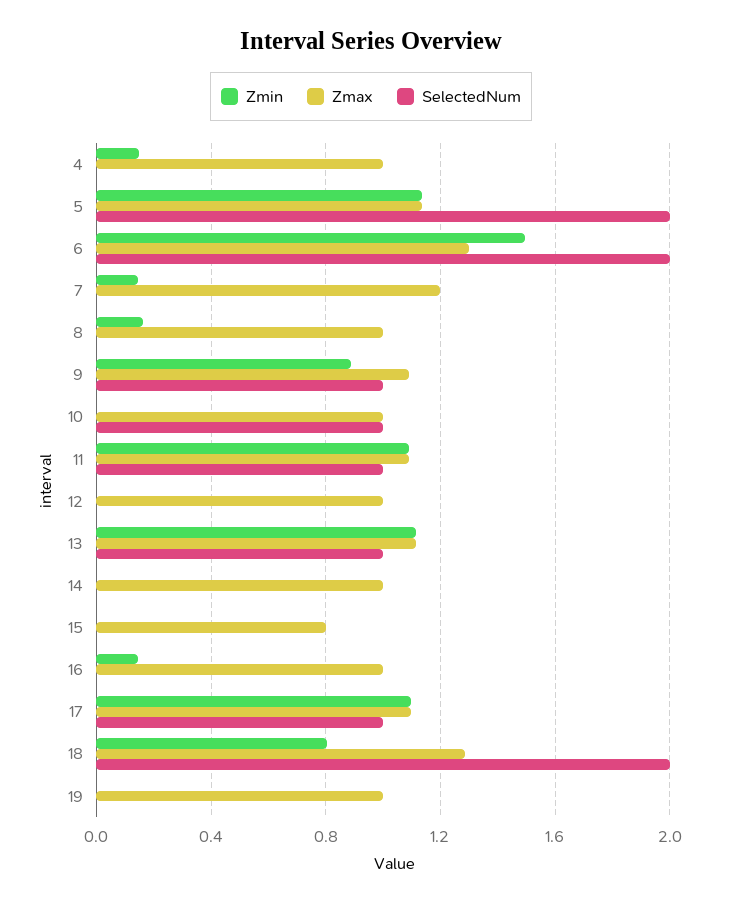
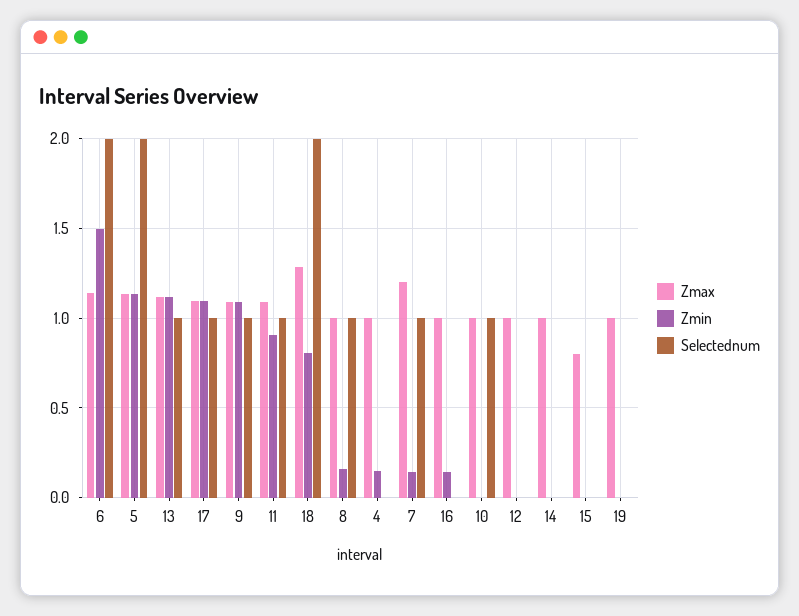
  {
    "Zmin": {
      "4": 0.15,
      "5": 1.15,
      "6": 1.5,
      "7": 0.15,
      "8": 0.15,
-     "9": 0.9,
+     "9": 1.1,
      "10": 0,
-     "11": 1.1,
+     "11": 0.9,
      "12": 0,
      "13": 1.1,
      "14": 0,
      "15": 0,
      "16": 0.15,
      "17": 1.1,
      "18": 0.8,
      "19": 0
    },
    "Zmax": {
      "4": 1,
      "5": 1.15,
-     "6": 1.3,
+     "6": 1.15,
      "7": 1.2,
      "8": 1,
      "9": 1.1,
      "10": 1,
      "11": 1.1,
      "12": 1,
      "13": 1.1,
      "14": 1,
      "15": 0.8,
      "16": 1,
      "17": 1.1,
      "18": 1.3,
      "19": 1
    },
    "SelectedNum": {
      "4": 0,
      "5": 2,
      "6": 2,
-     "7": 0,
+     "7": 1,
-     "8": 0,
+     "8": 1,
      "9": 1,
      "10": 1,
      "11": 1,
      "12": 0,
      "13": 1,
      "14": 0,
      "15": 0,
      "16": 0,
      "17": 1,
      "18": 2,
      "19": 0
    }
  }

